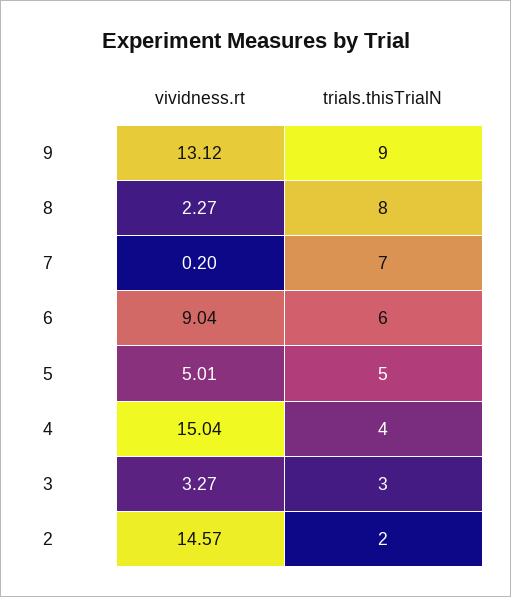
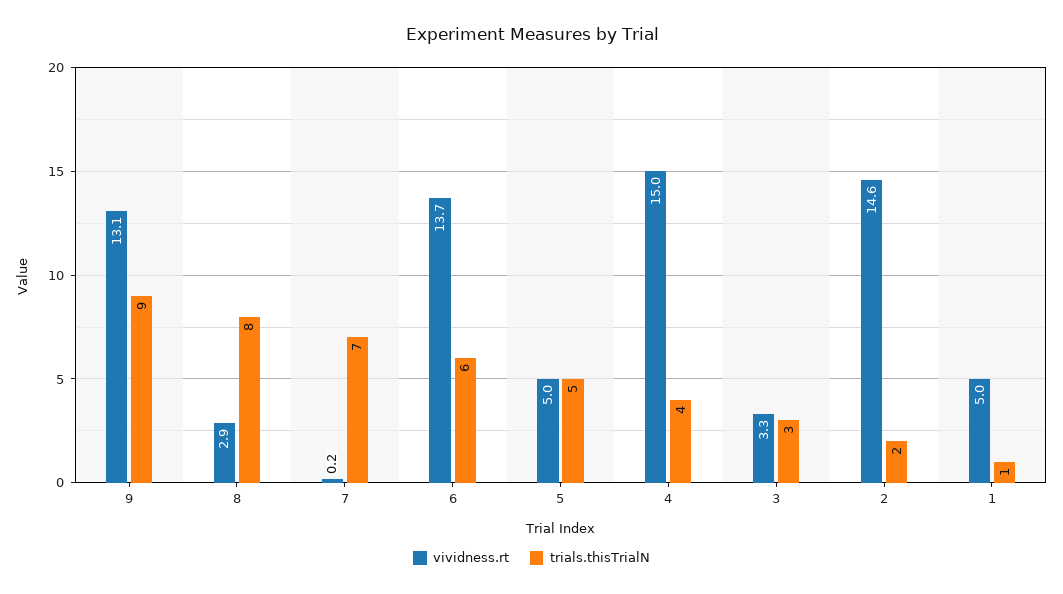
  {
    "vividness.rt": {
      "9": 13.12,
-     "8": 2.27,
+     "8": 2.9,
      "7": 0.2,
-     "6": 9.04,
+     "6": 13.7,
      "5": 5.01,
      "4": 15.04,
      "3": 3.27,
-     "2": 14.57
+     "2": 14.57,
+     "1": 5
    },
    "trials.thisTrialN": {
      "9": 9,
      "8": 8,
      "7": 7,
      "6": 6,
      "5": 5,
      "4": 4,
      "3": 3,
-     "2": 2
+     "2": 2,
+     "1": 1
    }
  }

